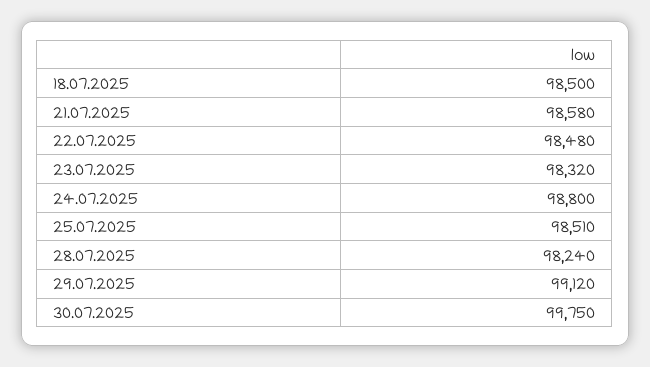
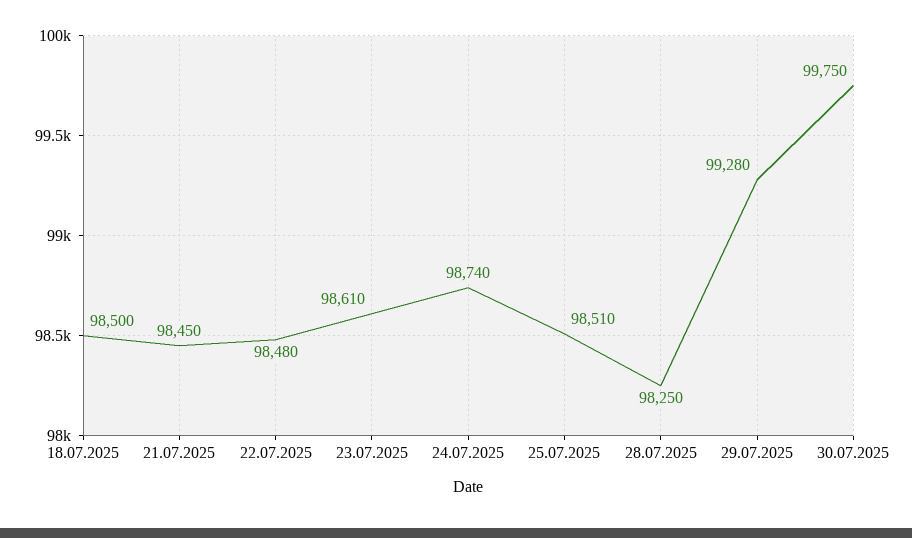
  {
    "18.07.2025": 98500,
-   "21.07.2025": 98580,
+   "21.07.2025": 98450,
    "22.07.2025": 98480,
-   "23.07.2025": 98320,
+   "23.07.2025": 98610,
-   "24.07.2025": 98800,
+   "24.07.2025": 98740,
    "25.07.2025": 98510,
-   "28.07.2025": 98240,
+   "28.07.2025": 98250,
-   "29.07.2025": 99120,
+   "29.07.2025": 99280,
    "30.07.2025": 99750
  }

